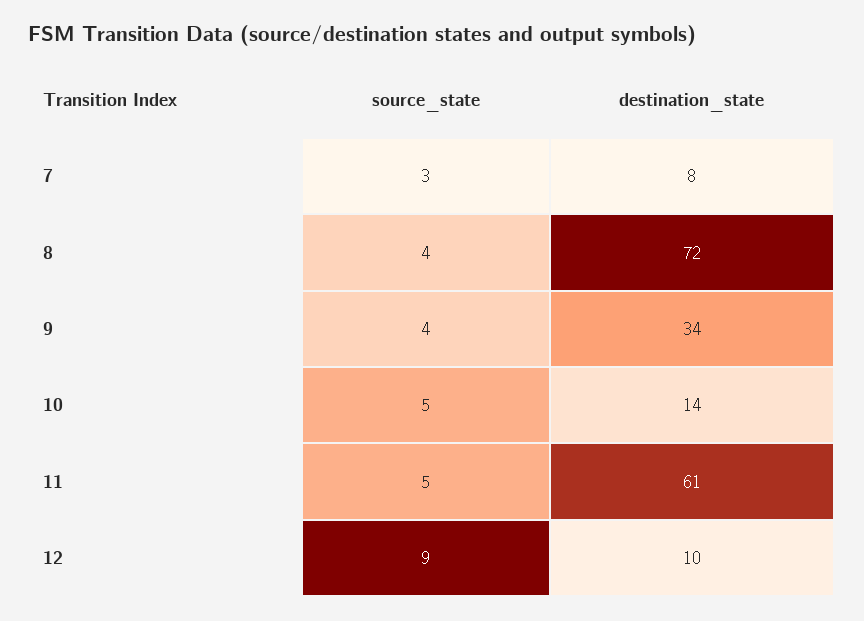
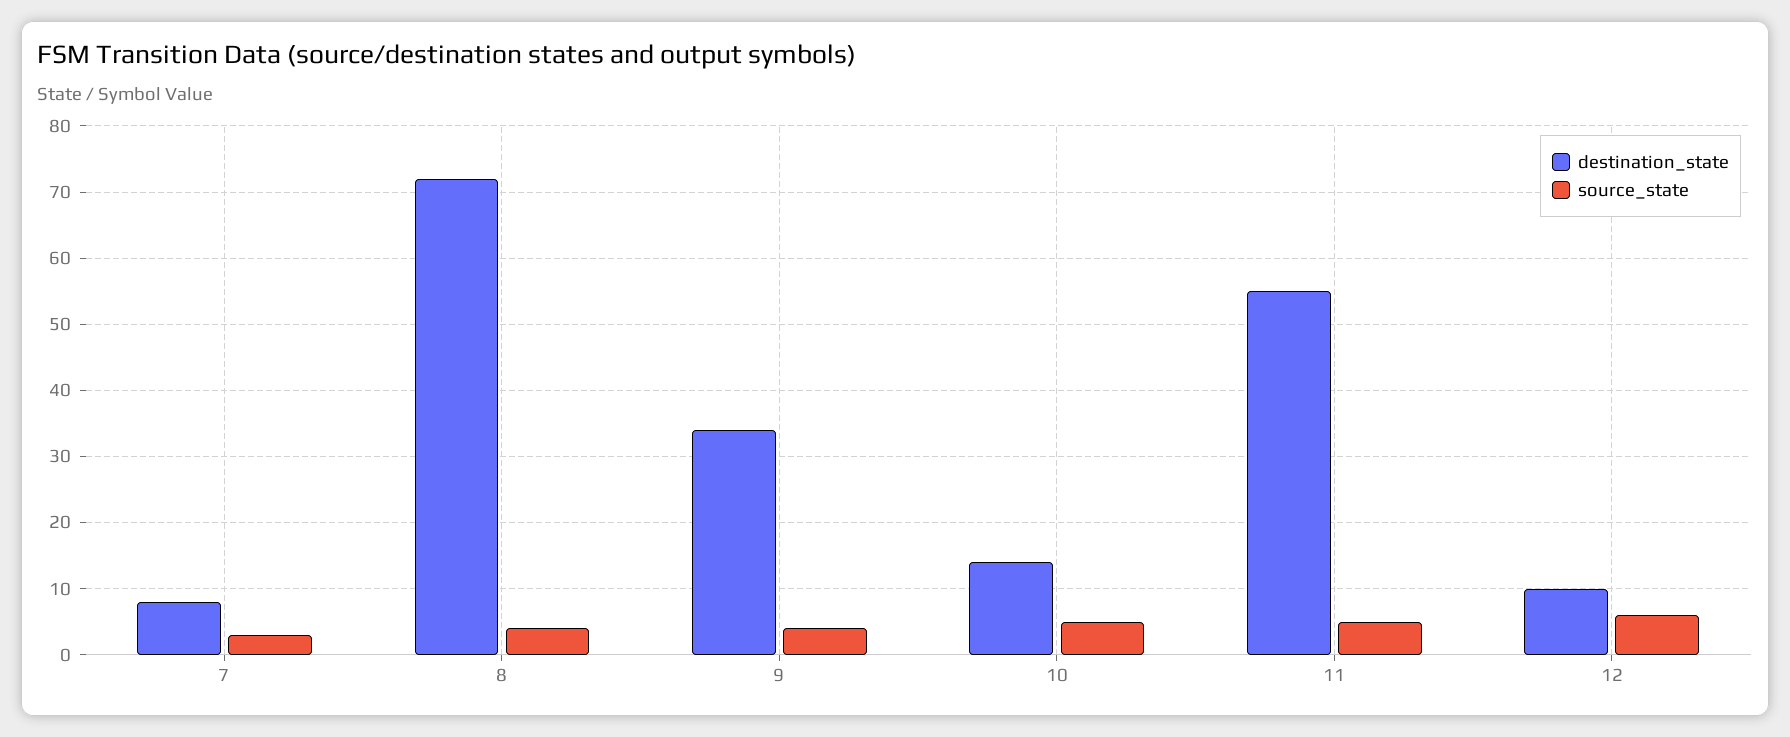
  {
    "source_state": {
      "7": 3,
      "8": 4,
      "9": 4,
      "10": 5,
      "11": 5,
-     "12": 9
+     "12": 6
    },
    "destination_state": {
      "7": 8,
      "8": 72,
      "9": 34,
      "10": 14,
-     "11": 61,
+     "11": 55,
      "12": 10
    }
  }

